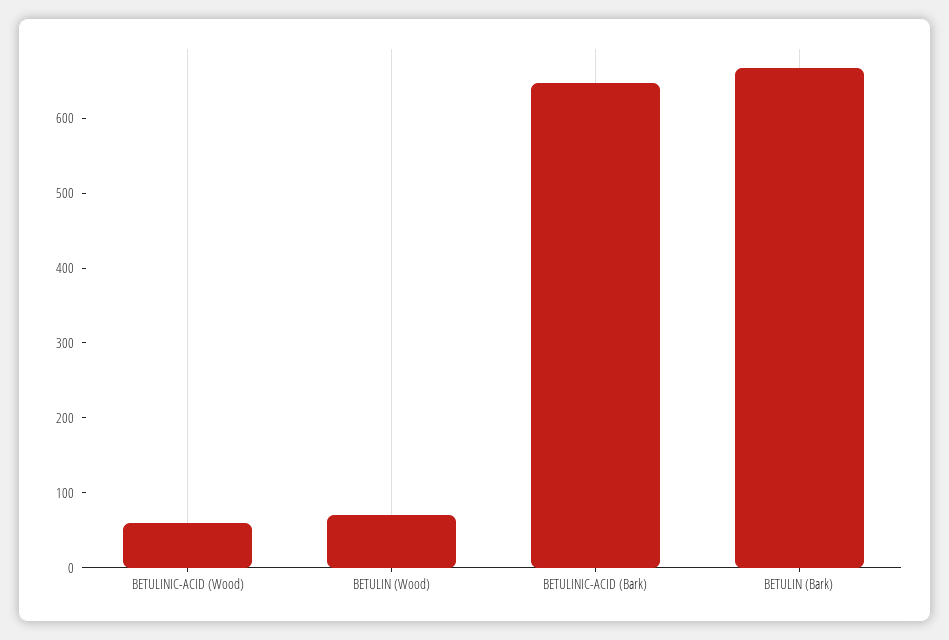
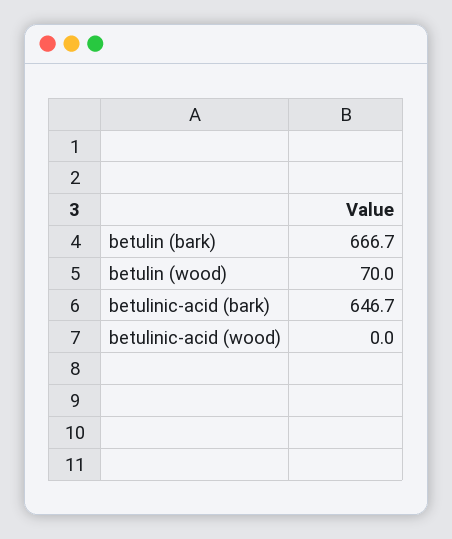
  {
-   "BETULINIC-ACID (Wood)": 60,
+   "BETULINIC-ACID (Wood)": 0,
    "BETULIN (Wood)": 70,
    "BETULINIC-ACID (Bark)": 646.7,
    "BETULIN (Bark)": 666.7
  }

